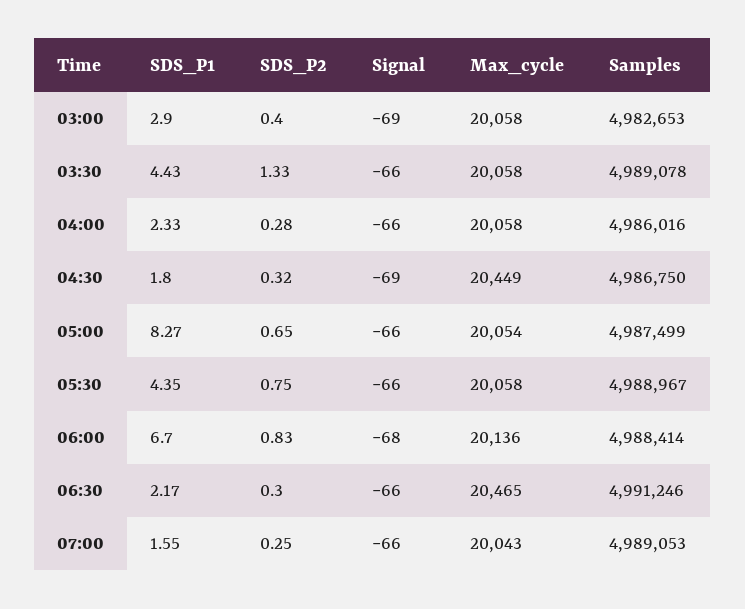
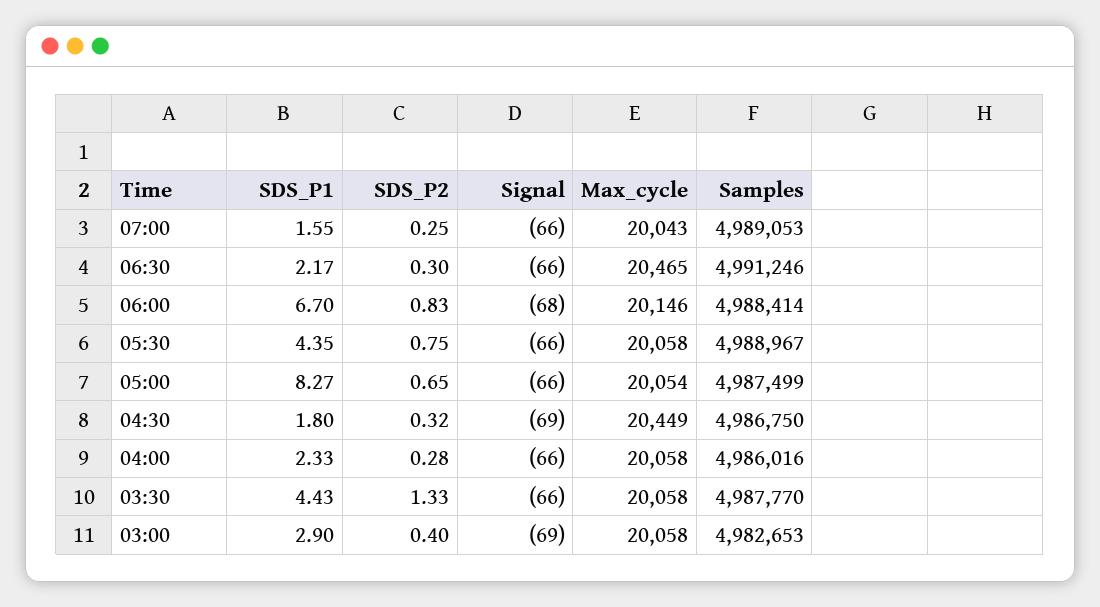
  {
    "SDS_P1": {
      "03:00": 2.9,
      "03:30": 4.43,
      "04:00": 2.33,
      "04:30": 1.8,
      "05:00": 8.27,
      "05:30": 4.35,
      "06:00": 6.7,
      "06:30": 2.17,
      "07:00": 1.55
    },
    "SDS_P2": {
      "03:00": 0.4,
      "03:30": 1.33,
      "04:00": 0.28,
      "04:30": 0.32,
      "05:00": 0.65,
      "05:30": 0.75,
      "06:00": 0.83,
      "06:30": 0.3,
      "07:00": 0.25
    },
    "Signal": {
      "03:00": -69,
      "03:30": -66,
      "04:00": -66,
      "04:30": -69,
      "05:00": -66,
      "05:30": -66,
      "06:00": -68,
      "06:30": -66,
      "07:00": -66
    },
    "Max_cycle": {
      "03:00": 20058,
      "03:30": 20058,
      "04:00": 20058,
      "04:30": 20449,
      "05:00": 20054,
      "05:30": 20058,
-     "06:00": 20136,
+     "06:00": 20146,
      "06:30": 20465,
      "07:00": 20043
    },
    "Samples": {
      "03:00": 4982653,
-     "03:30": 4989078,
+     "03:30": 4987770,
      "04:00": 4986016,
      "04:30": 4986750,
      "05:00": 4987499,
      "05:30": 4988967,
      "06:00": 4988414,
      "06:30": 4991246,
      "07:00": 4989053
    }
  }

